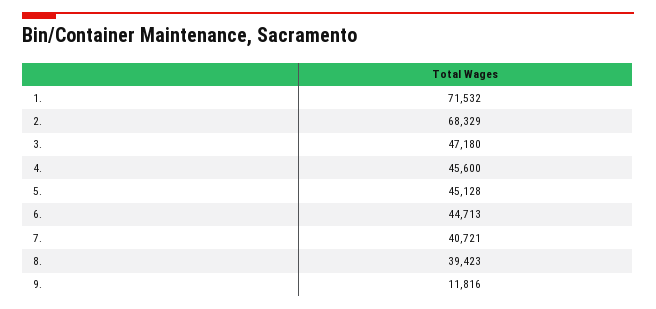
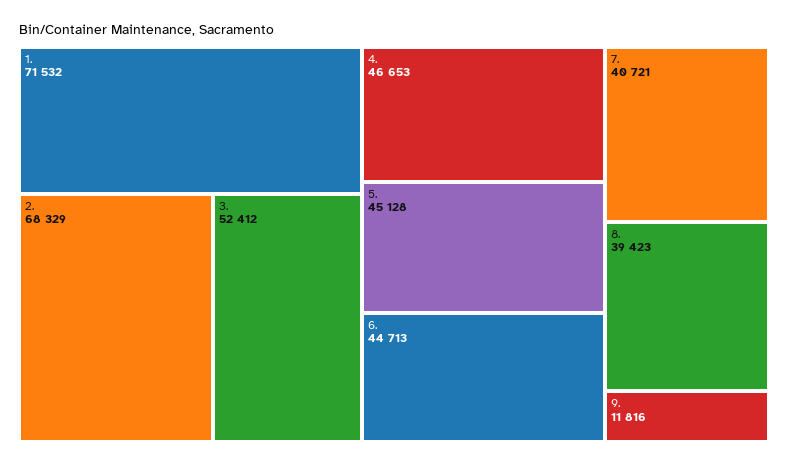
  {
    "1.": 71532,
    "2.": 68329,
-   "3.": 47180,
+   "3.": 52412,
-   "4.": 45600,
+   "4.": 46653,
    "5.": 45128,
    "6.": 44713,
    "7.": 40721,
    "8.": 39423,
    "9.": 11816
  }

